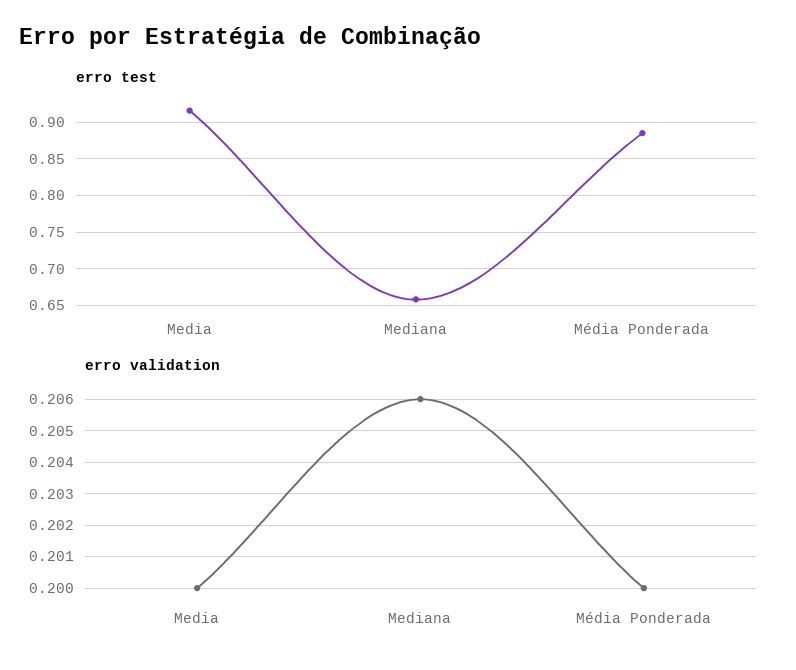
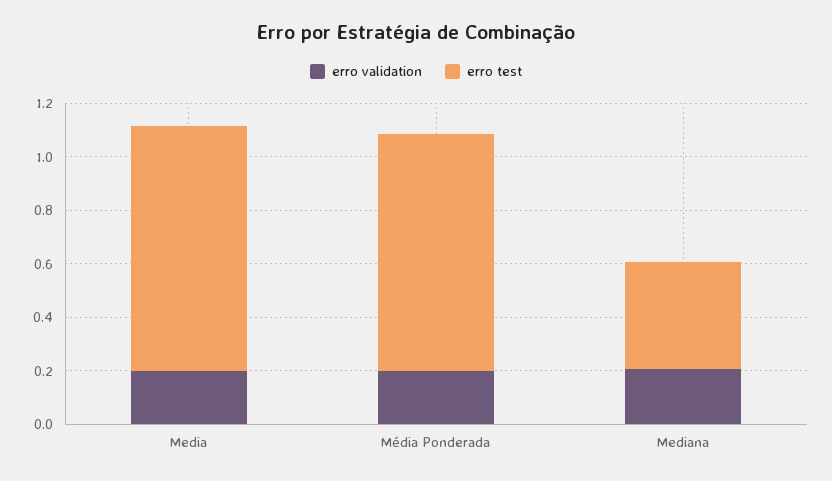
  {
    "erro test": {
      "Media": 0.92,
-     "Mediana": 0.66,
+     "Mediana": 0.4,
      "Média Ponderada": 0.89
    },
    "erro validation": {
      "Media": 0.2,
      "Mediana": 0.206,
      "Média Ponderada": 0.2
    }
  }

